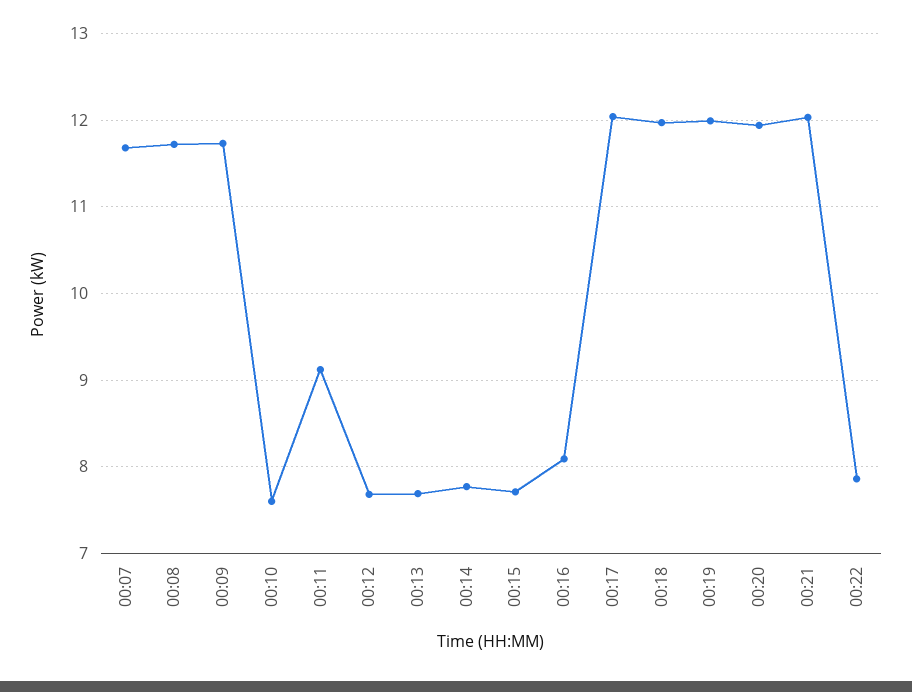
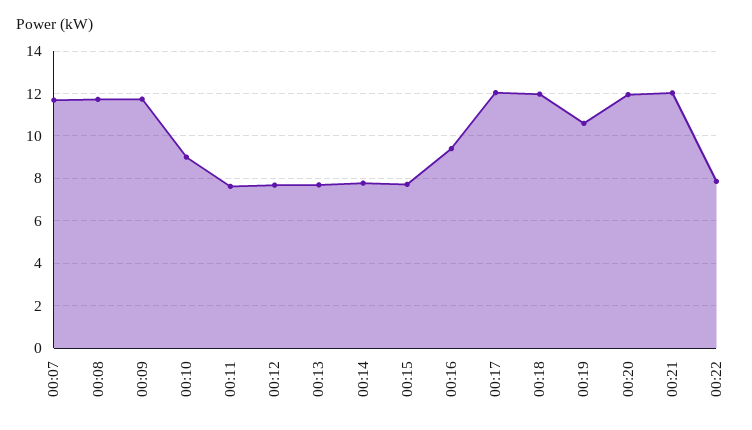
  {
    "00:07": 11.7,
    "00:08": 11.7,
    "00:09": 11.7,
-   "00:10": 7.6,
+   "00:10": 9,
-   "00:11": 9.1,
+   "00:11": 7.5,
    "00:12": 7.7,
    "00:13": 7.7,
    "00:14": 7.8,
    "00:15": 7.7,
-   "00:16": 8.1,
+   "00:16": 9.5,
    "00:17": 12,
    "00:18": 12,
-   "00:19": 12,
+   "00:19": 10.5,
    "00:20": 11.9,
    "00:21": 12,
    "00:22": 7.9
  }

